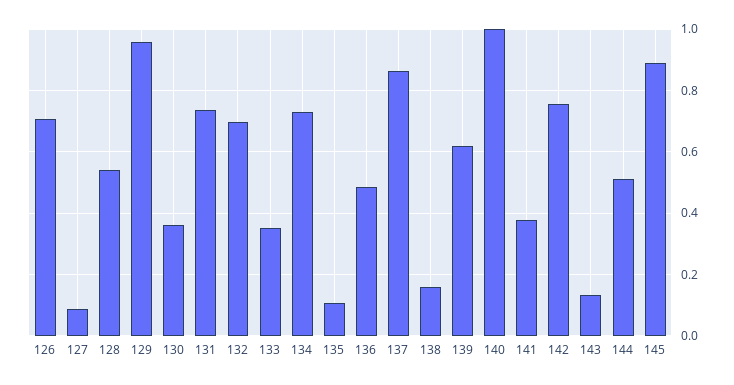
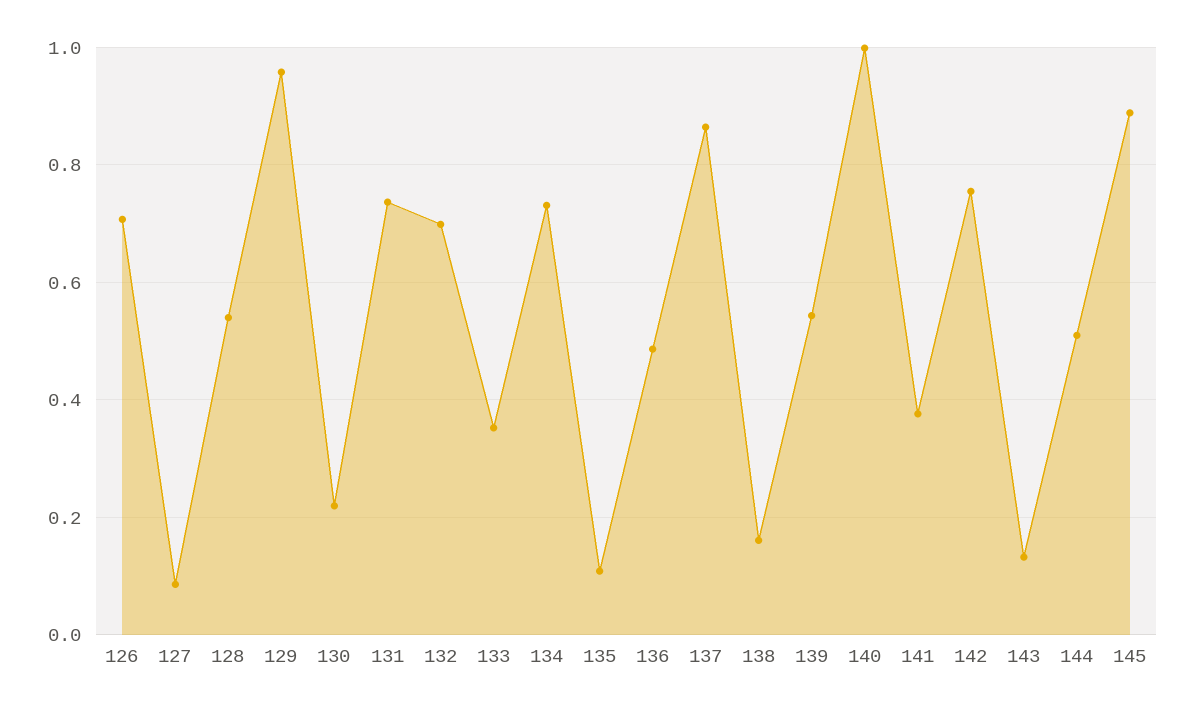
  {
    "126": 0.7,
    "127": 0.08,
    "128": 0.54,
    "129": 0.96,
-   "130": 0.36,
+   "130": 0.22,
    "131": 0.74,
    "132": 0.7,
    "133": 0.36,
    "134": 0.74,
    "135": 0.1,
    "136": 0.48,
    "137": 0.86,
    "138": 0.16,
-   "139": 0.62,
+   "139": 0.54,
    "140": 1,
    "141": 0.38,
    "142": 0.76,
    "143": 0.14,
    "144": 0.52,
    "145": 0.88
  }

